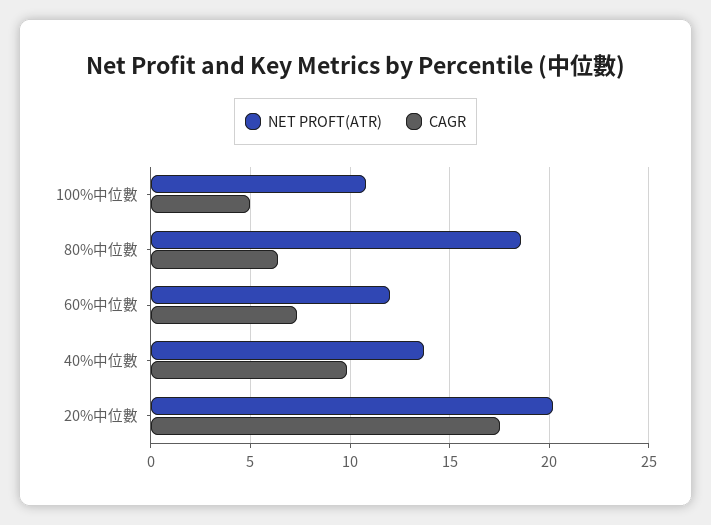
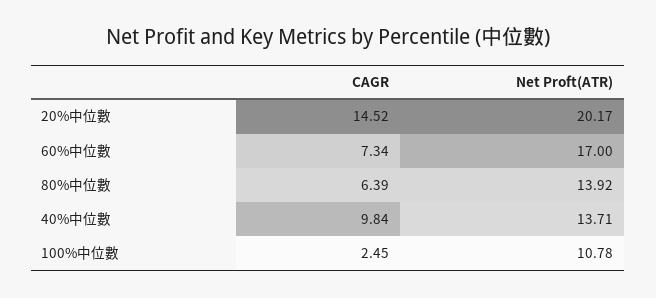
  {
    "NET PROFT(ATR)": {
      "100%中位數": 10.78,
-     "80%中位數": 18.5,
+     "80%中位數": 13.92,
-     "60%中位數": 12,
+     "60%中位數": 17,
      "40%中位數": 13.71,
      "20%中位數": 20.17
    },
    "CAGR": {
-     "100%中位數": 5,
+     "100%中位數": 2.45,
      "80%中位數": 6.39,
      "60%中位數": 7.34,
      "40%中位數": 9.84,
-     "20%中位數": 17.5
+     "20%中位數": 14.52
    }
  }

